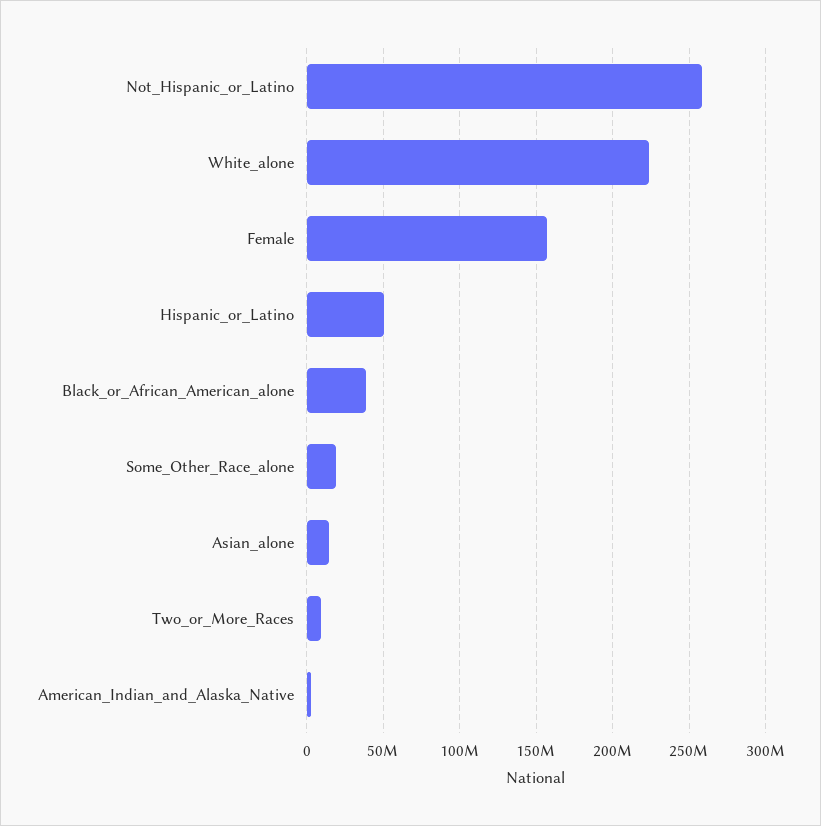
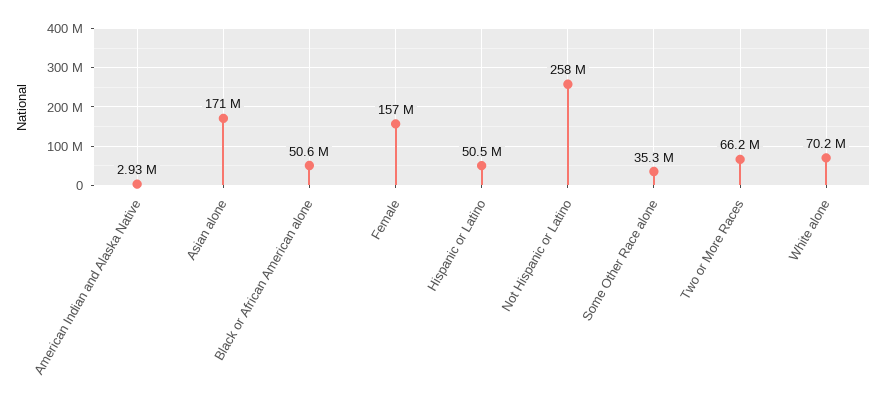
  {
    "Not_Hispanic_or_Latino": 258000000,
-   "White_alone": 225000000,
+   "White_alone": 70200000,
    "Female": 157000000,
    "Hispanic_or_Latino": 50500000,
-   "Black_or_African_American_alone": 40000000,
+   "Black_or_African_American_alone": 50600000,
-   "Some_Other_Race_alone": 20000000,
+   "Some_Other_Race_alone": 35300000,
-   "Asian_alone": 15000000,
+   "Asian_alone": 171000000,
-   "Two_or_More_Races": 10000000,
+   "Two_or_More_Races": 66200000,
    "American_Indian_and_Alaska_Native": 2930000
  }

